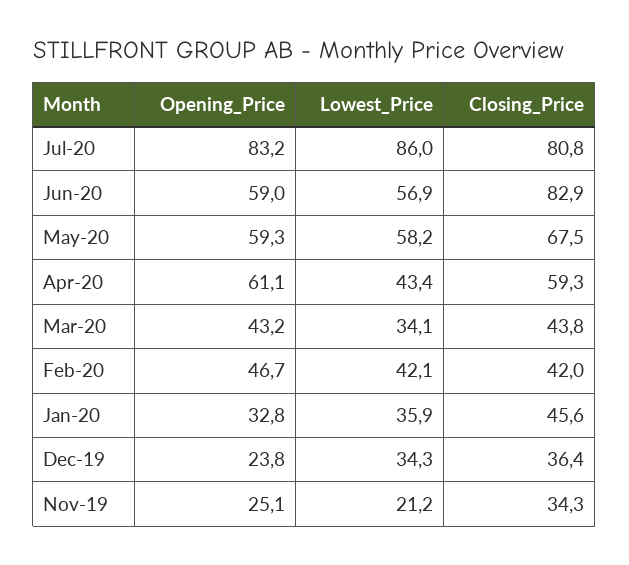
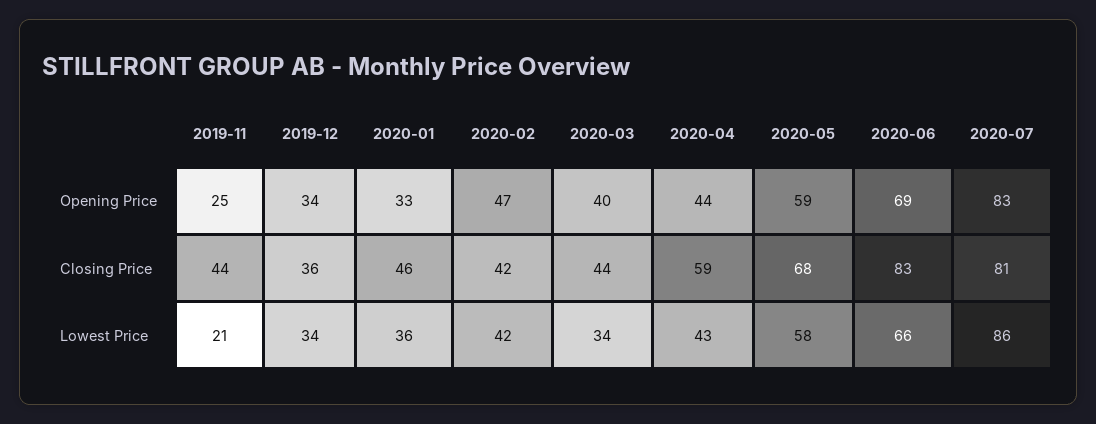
  {
    "Opening_Price": {
      "Jul-20": 83.2,
-     "Jun-20": 59,
+     "Jun-20": 69,
      "May-20": 59.3,
-     "Apr-20": 61.1,
+     "Apr-20": 44,
-     "Mar-20": 43.2,
+     "Mar-20": 40,
      "Feb-20": 46.7,
      "Jan-20": 32.8,
-     "Dec-19": 23.8,
+     "Dec-19": 34,
      "Nov-19": 25.1
    },
    "Lowest_Price": {
      "Jul-20": 86,
-     "Jun-20": 56.9,
+     "Jun-20": 66,
      "May-20": 58.2,
      "Apr-20": 43.4,
      "Mar-20": 34.1,
      "Feb-20": 42.1,
      "Jan-20": 35.9,
      "Dec-19": 34.3,
      "Nov-19": 21.2
    },
    "Closing_Price": {
      "Jul-20": 80.8,
      "Jun-20": 82.9,
      "May-20": 67.5,
      "Apr-20": 59.3,
      "Mar-20": 43.8,
      "Feb-20": 42,
      "Jan-20": 45.6,
      "Dec-19": 36.4,
-     "Nov-19": 34.3
+     "Nov-19": 44
    }
  }

